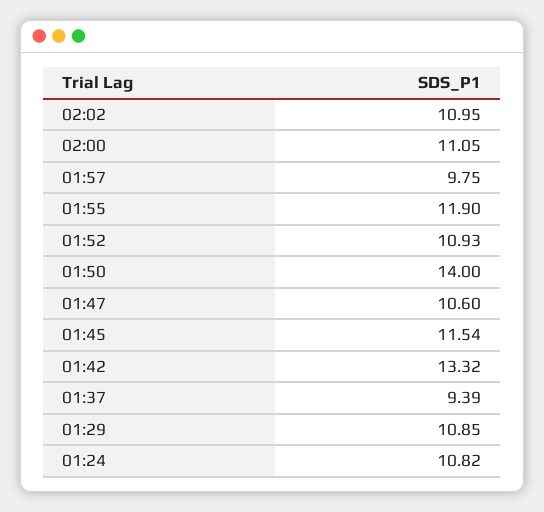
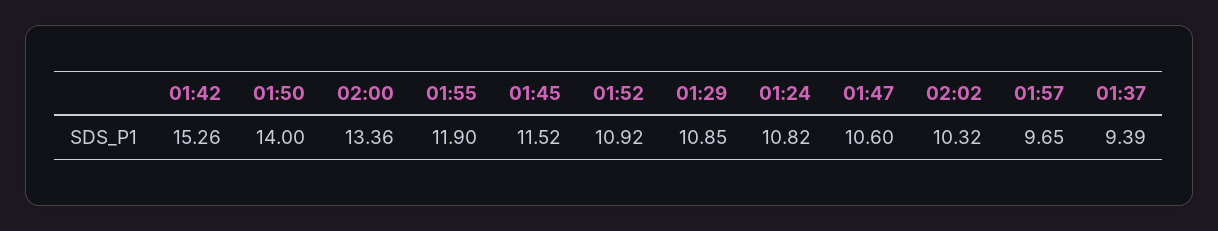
  {
-   "02:02": 10.95,
+   "02:02": 10.32,
-   "02:00": 11.05,
+   "02:00": 13.36,
-   "01:57": 9.75,
+   "01:57": 9.65,
    "01:55": 11.9,
-   "01:52": 10.93,
+   "01:52": 10.92,
    "01:50": 14,
    "01:47": 10.6,
-   "01:45": 11.54,
+   "01:45": 11.52,
-   "01:42": 13.32,
+   "01:42": 15.26,
    "01:37": 9.39,
    "01:29": 10.85,
    "01:24": 10.82
  }

